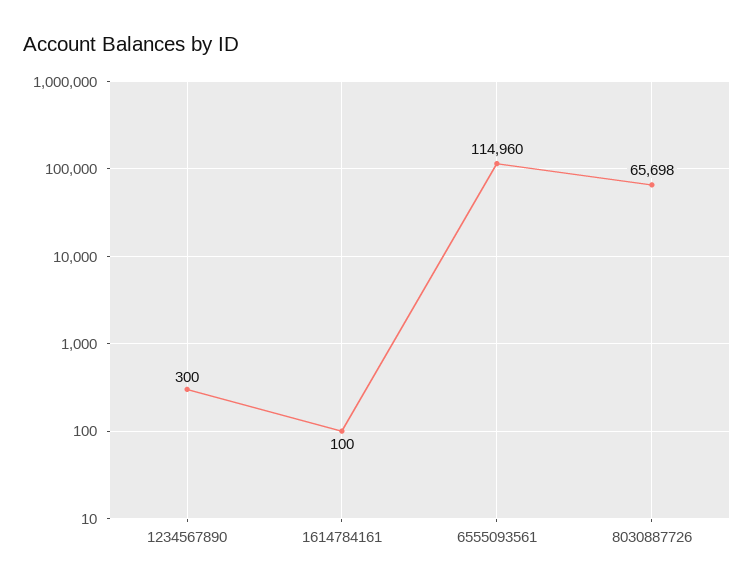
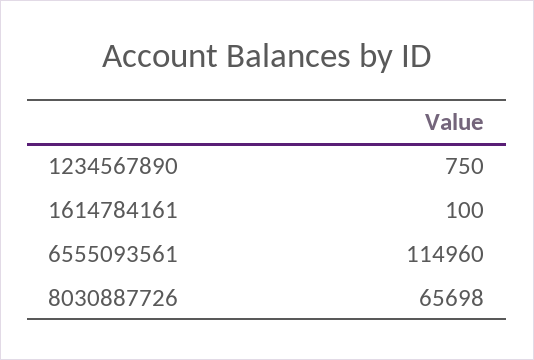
  {
-   "1234567890": 300,
+   "1234567890": 750,
    "1614784161": 100,
    "6555093561": 114960,
    "8030887726": 65698
  }

